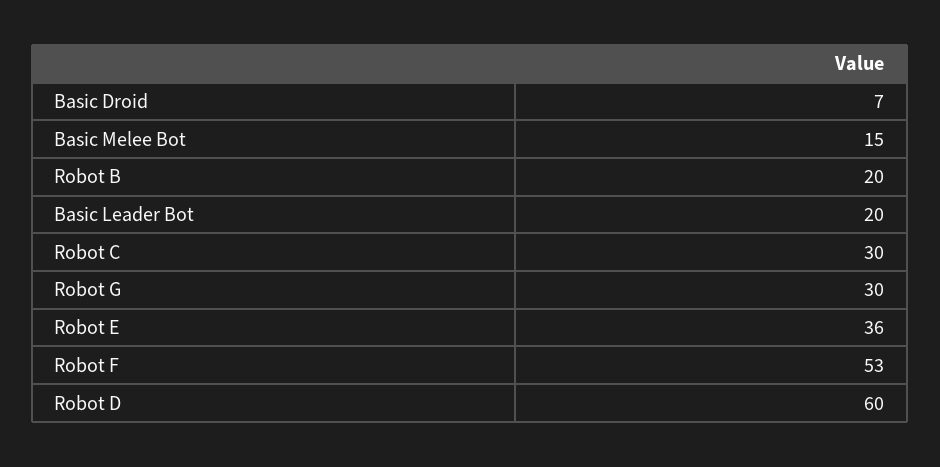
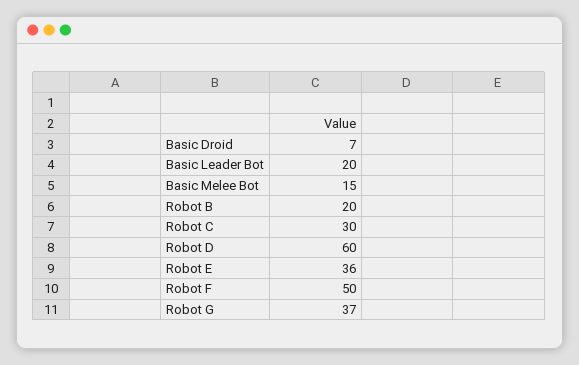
  {
    "Basic Droid": 7,
    "Basic Melee Bot": 15,
    "Robot B": 20,
    "Basic Leader Bot": 20,
    "Robot C": 30,
-   "Robot G": 30,
+   "Robot G": 37,
    "Robot E": 36,
-   "Robot F": 53,
+   "Robot F": 50,
    "Robot D": 60
  }

